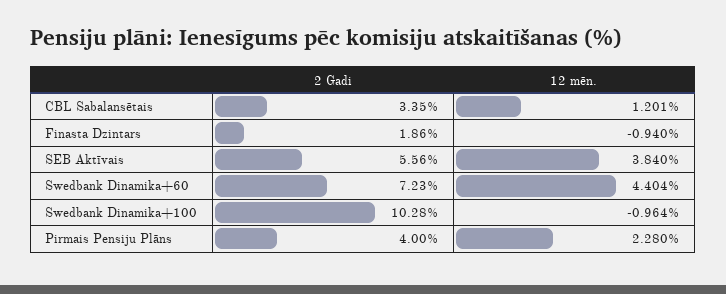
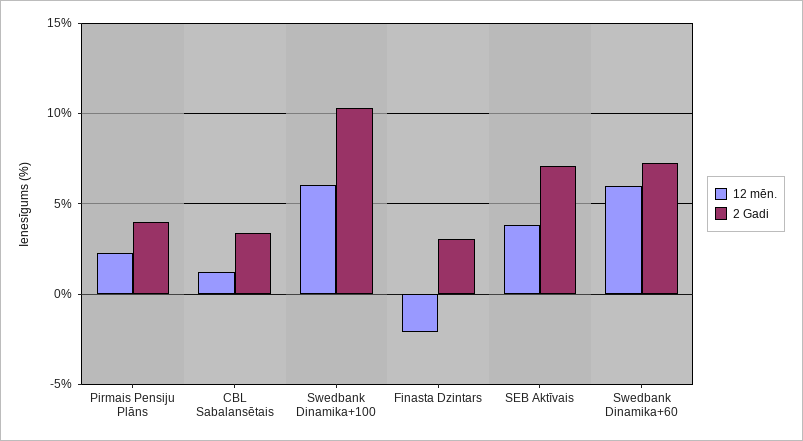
  {
    "2 Gadi": {
      "CBL Sabalansētais": 3.35,
-     "Finasta Dzintars": 1.86,
+     "Finasta Dzintars": 3,
-     "SEB Aktīvais": 5.56,
+     "SEB Aktīvais": 7,
      "Swedbank Dinamika+60": 7.23,
      "Swedbank Dinamika+100": 10.28,
      "Pirmais Pensiju Plāns": 4
    },
    "12 mēn.": {
      "CBL Sabalansētais": 1.201,
-     "Finasta Dzintars": -0.94,
+     "Finasta Dzintars": -2,
      "SEB Aktīvais": 3.84,
-     "Swedbank Dinamika+60": 4.404,
+     "Swedbank Dinamika+60": 6,
-     "Swedbank Dinamika+100": -0.964,
+     "Swedbank Dinamika+100": 6,
      "Pirmais Pensiju Plāns": 2.28
    }
  }

